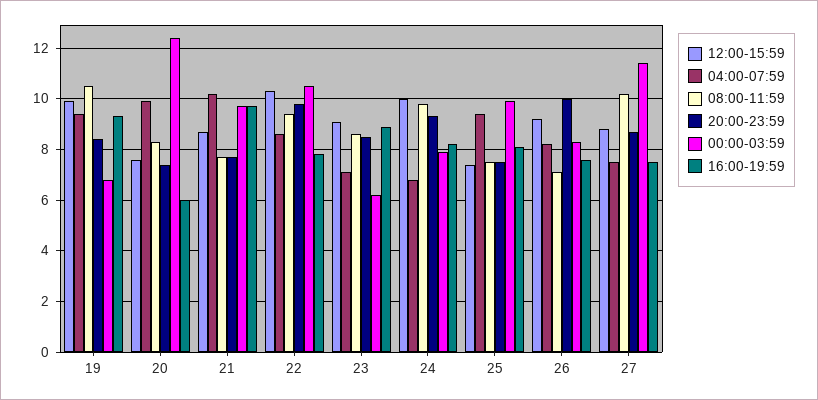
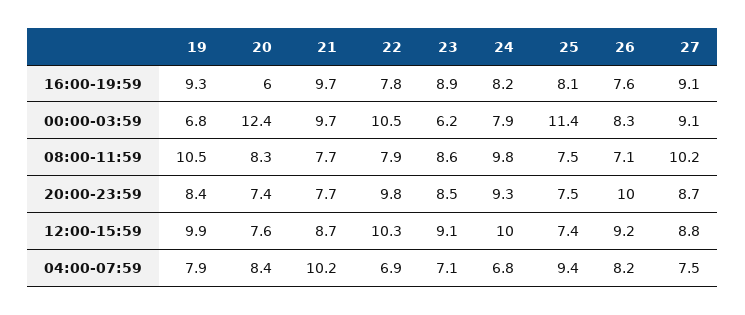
  {
    "12:00-15:59": {
      "19": 9.9,
      "20": 7.6,
      "21": 8.7,
      "22": 10.3,
      "23": 9.1,
      "24": 10,
      "25": 7.4,
      "26": 9.2,
      "27": 8.8
    },
    "04:00-07:59": {
-     "19": 9.5,
+     "19": 7.9,
-     "20": 10,
+     "20": 8.4,
      "21": 10.2,
-     "22": 8.5,
+     "22": 6.9,
      "23": 7.1,
      "24": 6.8,
      "25": 9.4,
      "26": 8.2,
      "27": 7.5
    },
    "08:00-11:59": {
      "19": 10.5,
      "20": 8.3,
      "21": 7.7,
-     "22": 9.5,
+     "22": 7.9,
      "23": 8.6,
      "24": 9.8,
      "25": 7.5,
      "26": 7.1,
      "27": 10.2
    },
    "20:00-23:59": {
      "19": 8.4,
      "20": 7.4,
      "21": 7.7,
      "22": 9.8,
      "23": 8.5,
      "24": 9.3,
      "25": 7.5,
      "26": 10,
      "27": 8.7
    },
    "00:00-03:59": {
      "19": 6.8,
      "20": 12.4,
      "21": 9.7,
      "22": 10.5,
      "23": 6.2,
      "24": 7.9,
-     "25": 10,
+     "25": 11.4,
      "26": 8.3,
-     "27": 11.5
+     "27": 9.1
    },
    "16:00-19:59": {
      "19": 9.3,
      "20": 6,
      "21": 9.7,
      "22": 7.8,
      "23": 8.9,
      "24": 8.2,
      "25": 8.1,
      "26": 7.6,
-     "27": 7.5
+     "27": 9.1
    }
  }

